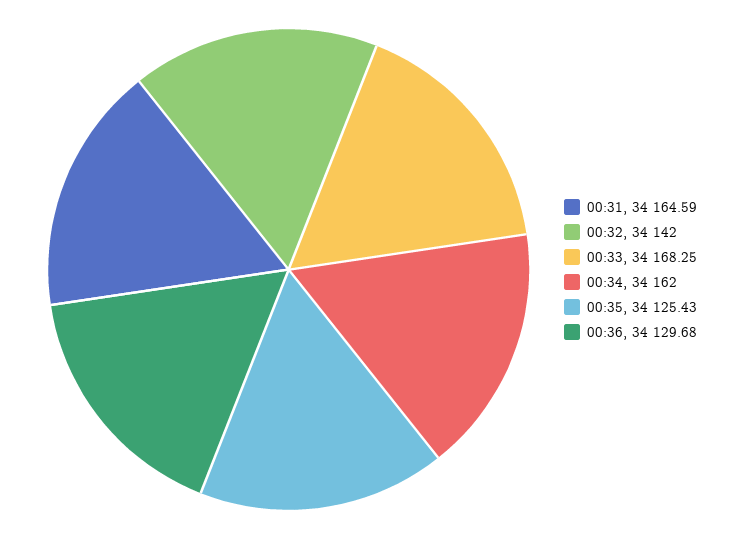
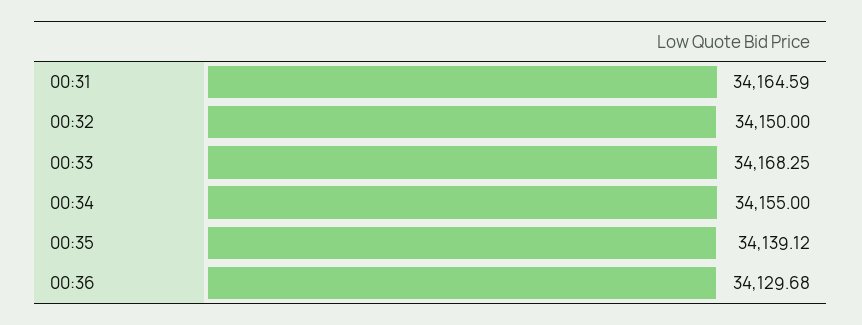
  {
    "00:31": 34164.59,
-   "00:32": 34142,
+   "00:32": 34150,
    "00:33": 34168.25,
-   "00:34": 34162,
+   "00:34": 34155,
-   "00:35": 34125.43,
+   "00:35": 34139.12,
    "00:36": 34129.68
  }

